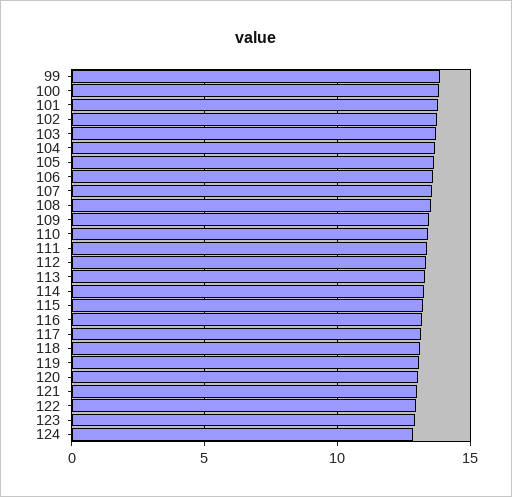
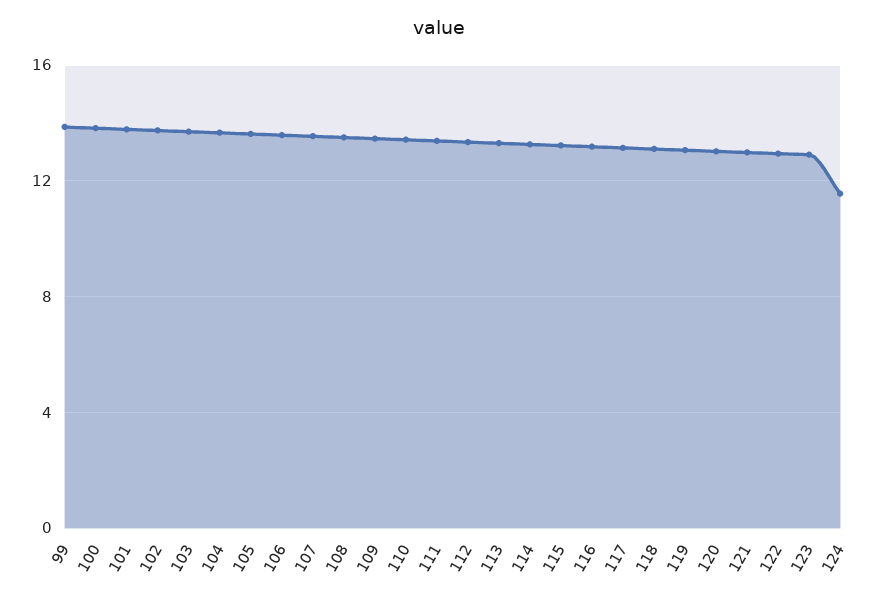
  {
    "99": 14,
    "100": 14,
    "101": 14,
    "102": 13.5,
    "103": 13.5,
    "104": 13.5,
    "105": 13.5,
    "106": 13.5,
    "107": 13.5,
    "108": 13.5,
    "109": 13.5,
    "110": 13.5,
    "111": 13.5,
    "112": 13.5,
    "113": 13.5,
    "114": 13.5,
    "115": 13,
    "116": 13,
    "117": 13,
    "118": 13,
    "119": 13,
    "120": 13,
    "121": 13,
    "122": 13,
    "123": 13,
-   "124": 13
+   "124": 11.5
  }

